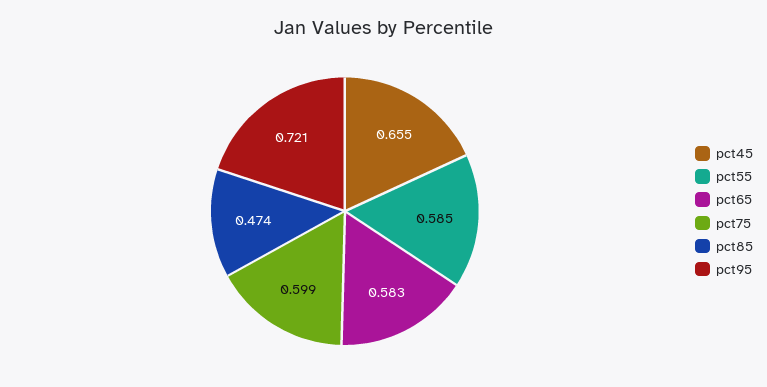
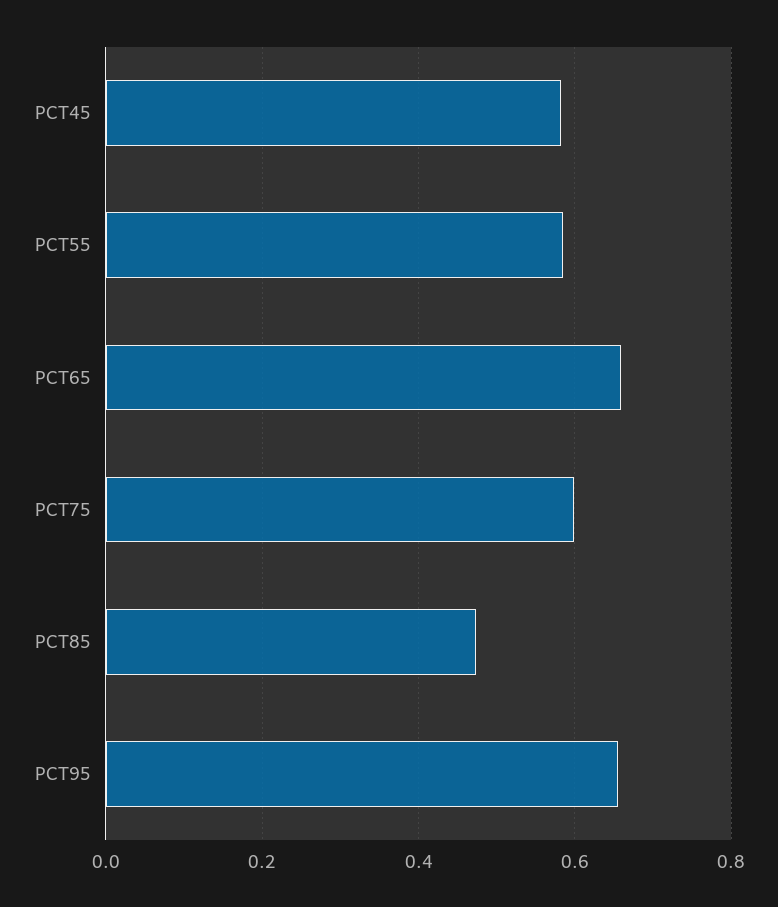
  {
-   "pct45": 0.655,
+   "pct45": 0.58,
    "pct55": 0.585,
-   "pct65": 0.583,
+   "pct65": 0.66,
    "pct75": 0.599,
    "pct85": 0.474,
-   "pct95": 0.721
+   "pct95": 0.66
  }

